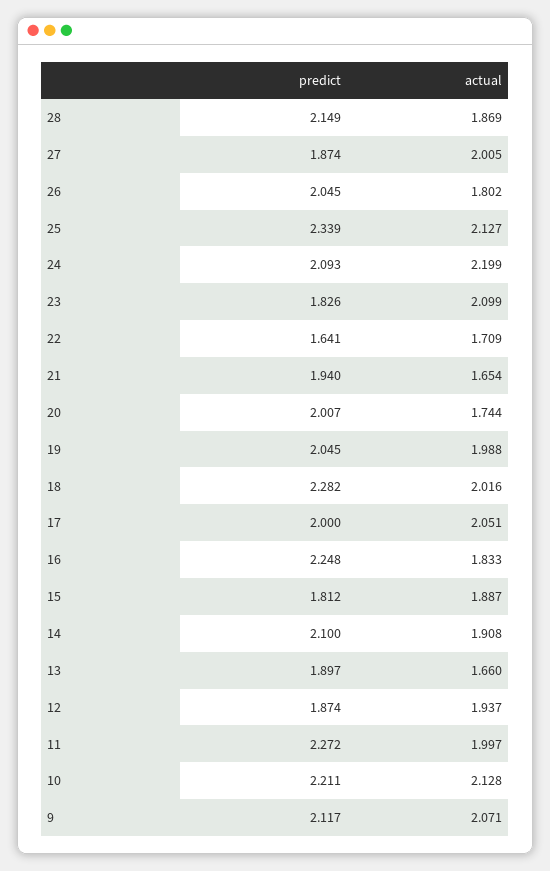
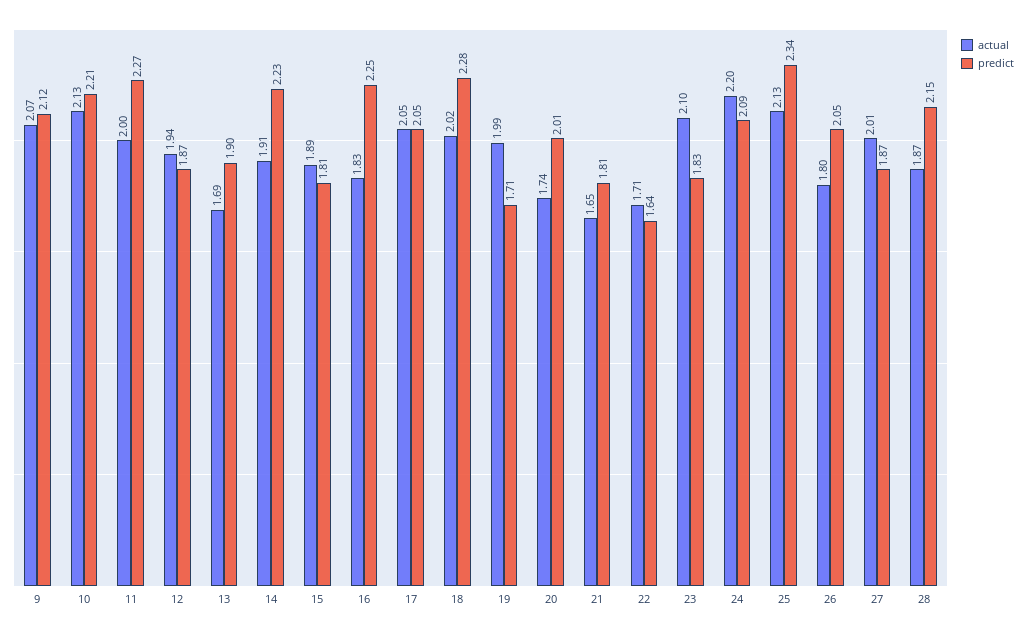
  {
    "predict": {
      "28": 2.149,
      "27": 1.874,
      "26": 2.045,
      "25": 2.339,
      "24": 2.093,
      "23": 1.826,
      "22": 1.641,
-     "21": 1.94,
+     "21": 1.81,
      "20": 2.007,
-     "19": 2.045,
+     "19": 1.71,
      "18": 2.282,
-     "17": 2,
+     "17": 2.05,
      "16": 2.248,
      "15": 1.812,
-     "14": 2.1,
+     "14": 2.23,
      "13": 1.897,
      "12": 1.874,
      "11": 2.272,
      "10": 2.211,
      "9": 2.117
    },
    "actual": {
      "28": 1.869,
      "27": 2.005,
      "26": 1.802,
      "25": 2.127,
      "24": 2.199,
      "23": 2.099,
      "22": 1.709,
      "21": 1.654,
      "20": 1.744,
      "19": 1.988,
      "18": 2.016,
      "17": 2.051,
      "16": 1.833,
      "15": 1.887,
      "14": 1.908,
-     "13": 1.66,
+     "13": 1.69,
      "12": 1.937,
      "11": 1.997,
      "10": 2.128,
      "9": 2.071
    }
  }

